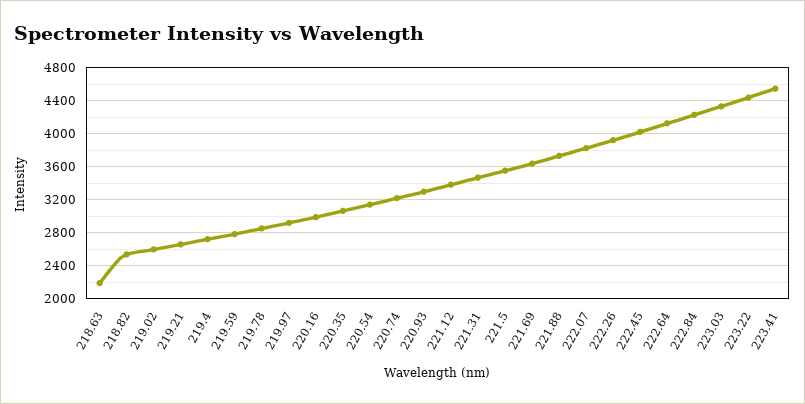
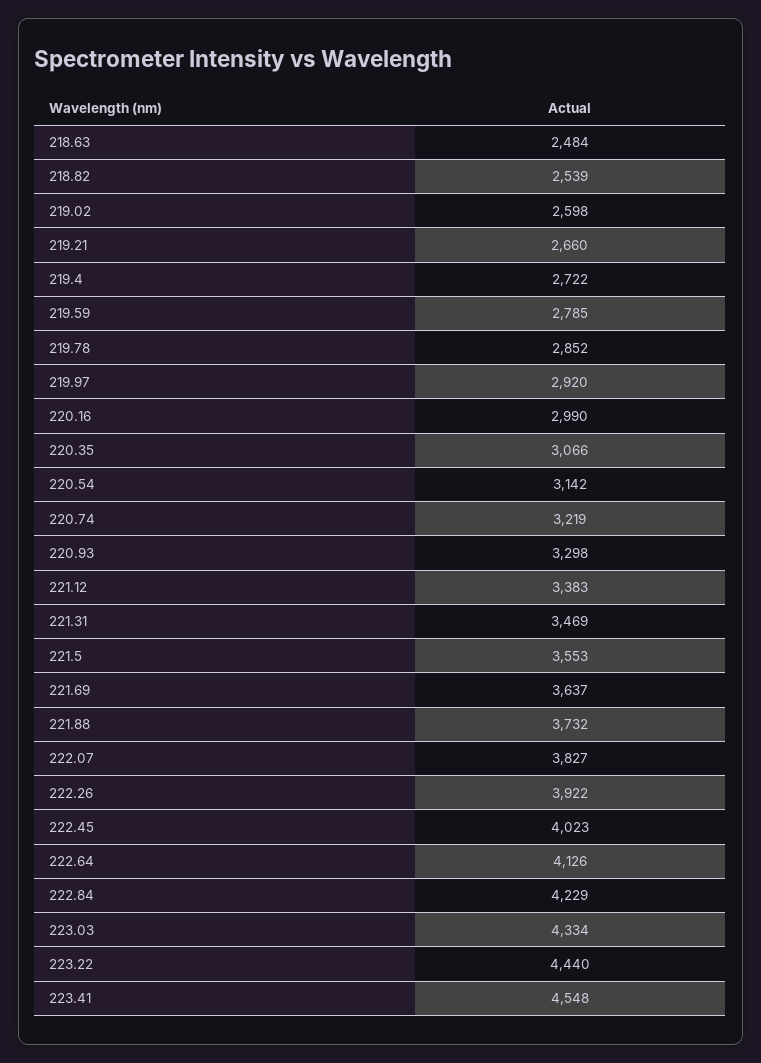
  {
-   "218.63": 2200,
+   "218.63": 2484,
    "218.82": 2539,
    "219.02": 2598,
    "219.21": 2660,
    "219.4": 2722,
    "219.59": 2785,
    "219.78": 2852,
    "219.97": 2920,
    "220.16": 2990,
    "220.35": 3066,
    "220.54": 3142,
    "220.74": 3219,
    "220.93": 3298,
    "221.12": 3383,
    "221.31": 3469,
    "221.5": 3553,
    "221.69": 3637,
    "221.88": 3732,
    "222.07": 3827,
    "222.26": 3922,
    "222.45": 4023,
    "222.64": 4126,
    "222.84": 4229,
    "223.03": 4334,
    "223.22": 4440,
    "223.41": 4548
  }

